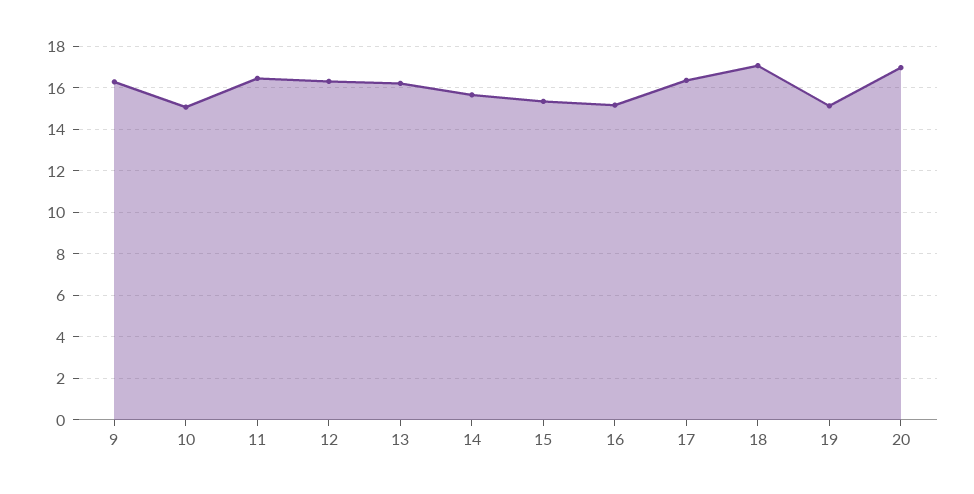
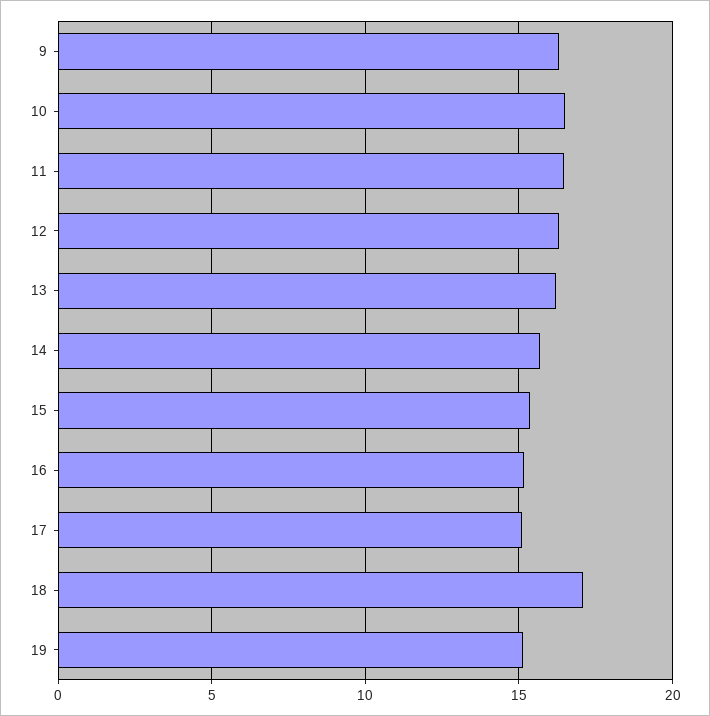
  {
    "9": 16.5,
-   "10": 15,
+   "10": 16.5,
    "11": 16.5,
    "12": 16.5,
    "13": 16,
    "14": 15.5,
    "15": 15.5,
    "16": 15,
-   "17": 16.5,
+   "17": 15,
    "18": 17,
-   "19": 15,
+   "19": 15
-   "20": 17
  }

